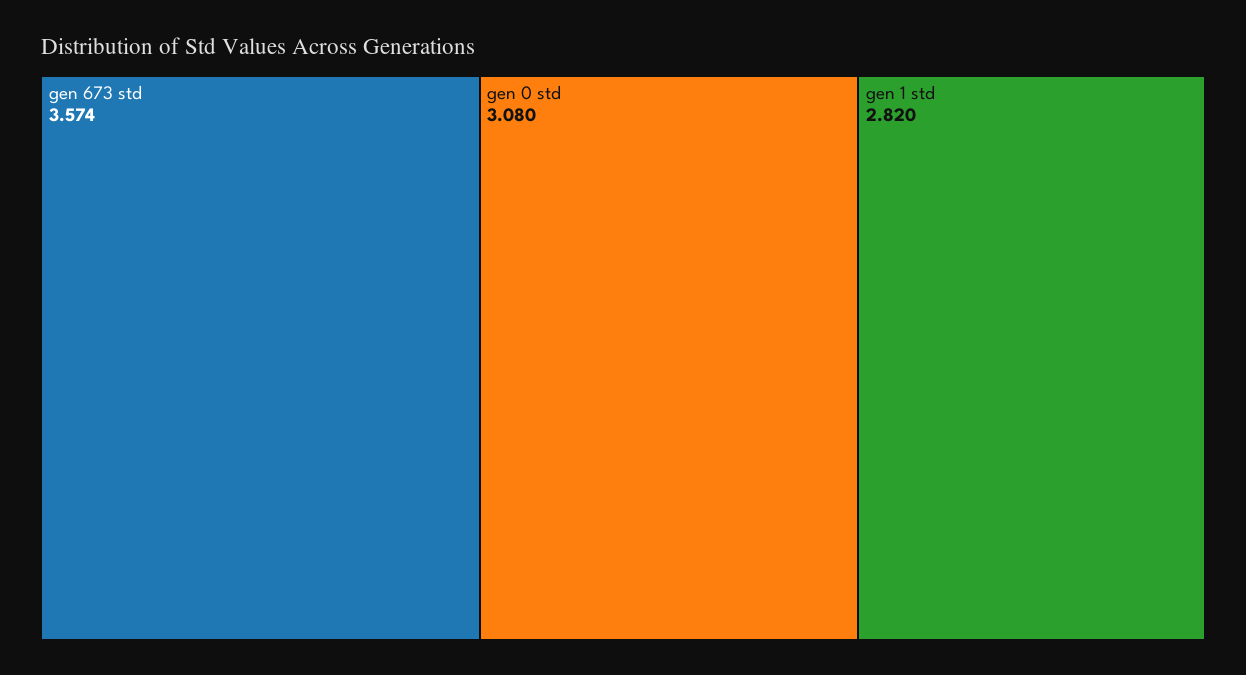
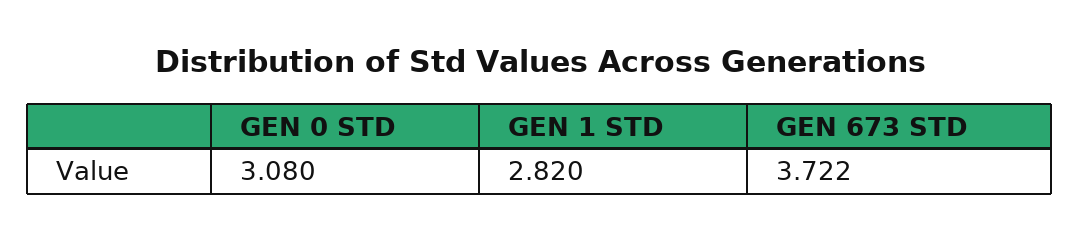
  {
-   "gen 673 std": 3.574,
+   "gen 673 std": 3.722,
    "gen 0 std": 3.08,
    "gen 1 std": 2.82
  }

